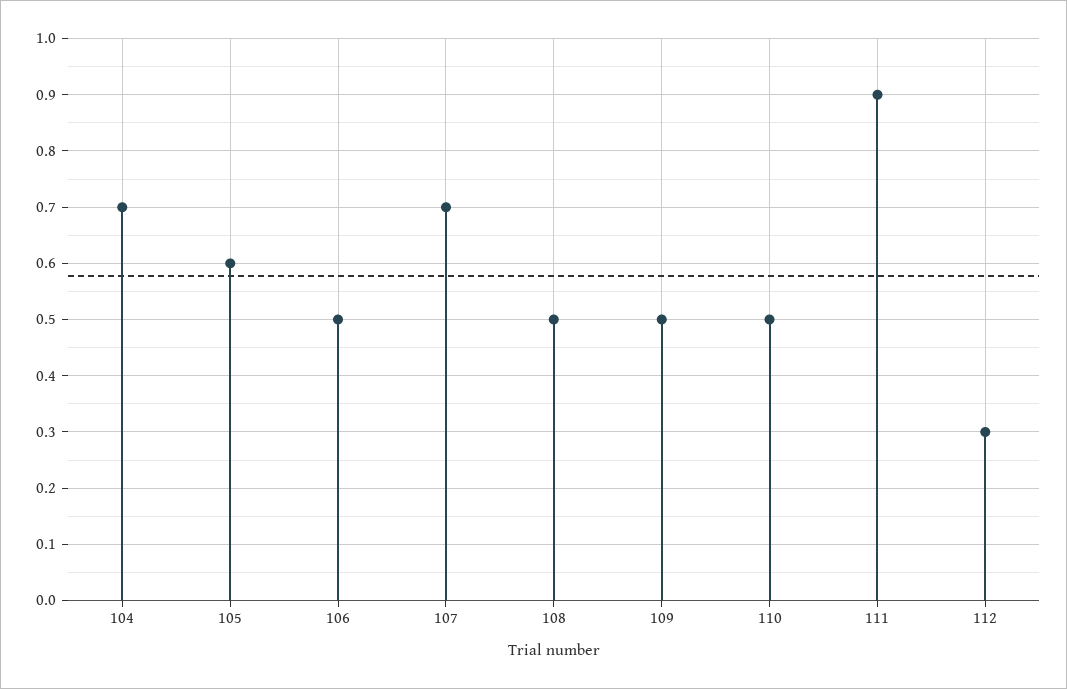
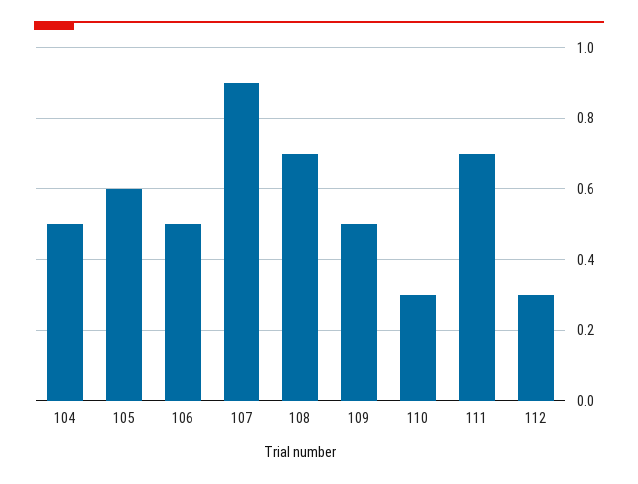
  {
-   "104": 0.7,
+   "104": 0.5,
    "105": 0.6,
    "106": 0.5,
-   "107": 0.7,
+   "107": 0.9,
-   "108": 0.5,
+   "108": 0.7,
    "109": 0.5,
-   "110": 0.5,
+   "110": 0.3,
-   "111": 0.9,
+   "111": 0.7,
    "112": 0.3
  }

